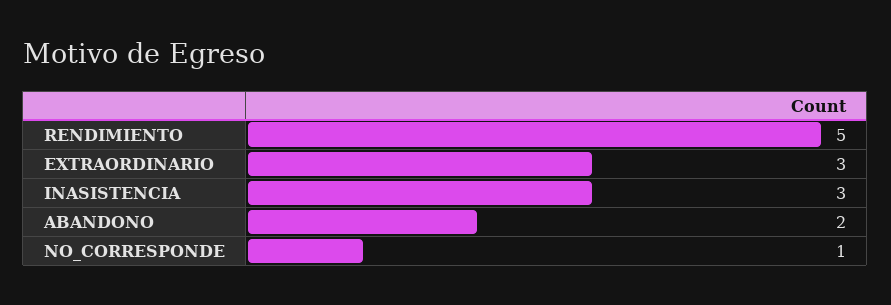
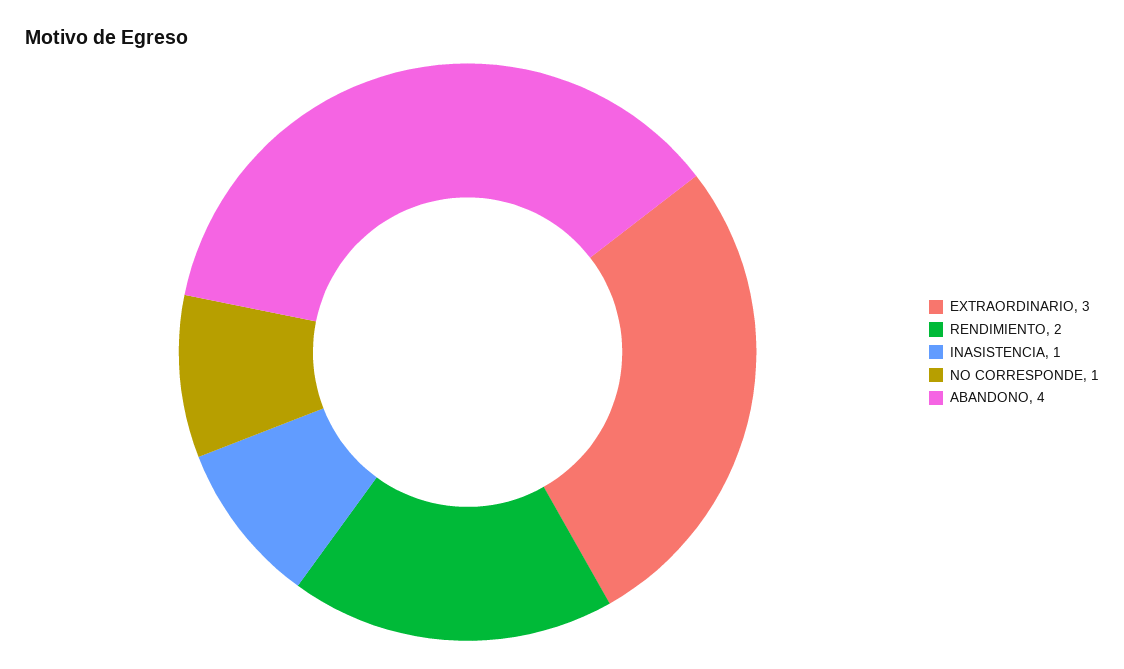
  {
-   "RENDIMIENTO": 5,
+   "RENDIMIENTO": 2,
    "EXTRAORDINARIO": 3,
-   "INASISTENCIA": 3,
+   "INASISTENCIA": 1,
-   "ABANDONO": 2,
+   "ABANDONO": 4,
    "NO_CORRESPONDE": 1
  }

